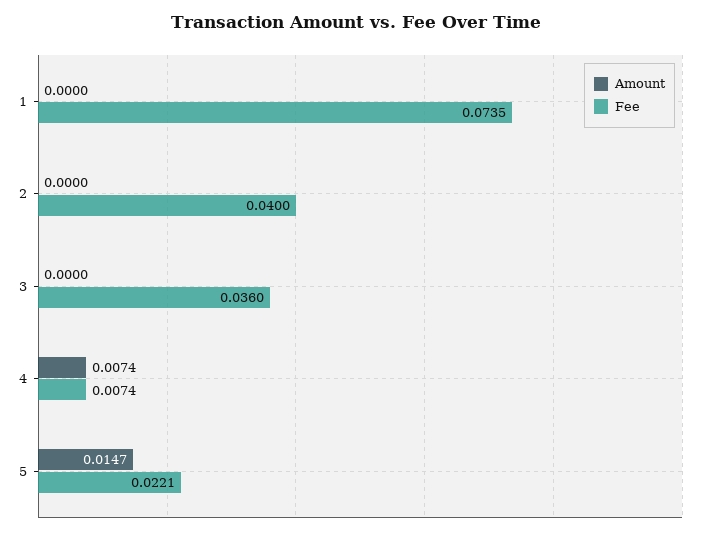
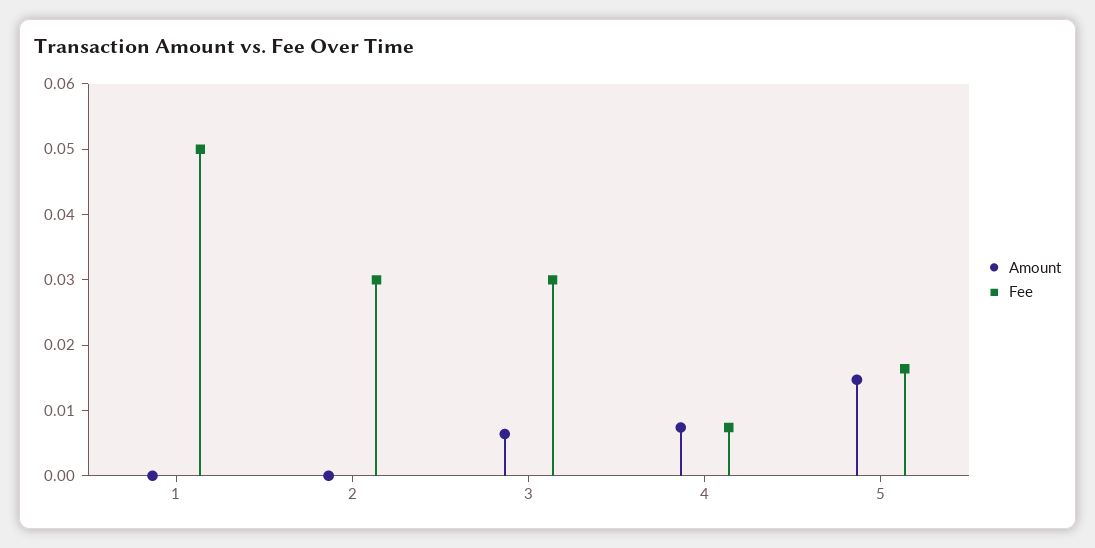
  {
    "Amount": {
      "1": 0,
      "2": 0,
-     "3": 0,
+     "3": 0.006,
      "4": 0.0074,
      "5": 0.0147
    },
    "Fee": {
-     "1": 0.0735,
+     "1": 0.05,
-     "2": 0.04,
+     "2": 0.03,
-     "3": 0.036,
+     "3": 0.03,
      "4": 0.0074,
-     "5": 0.0221
+     "5": 0.016
    }
  }

